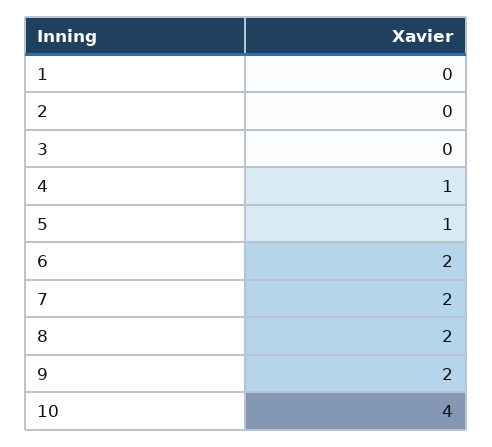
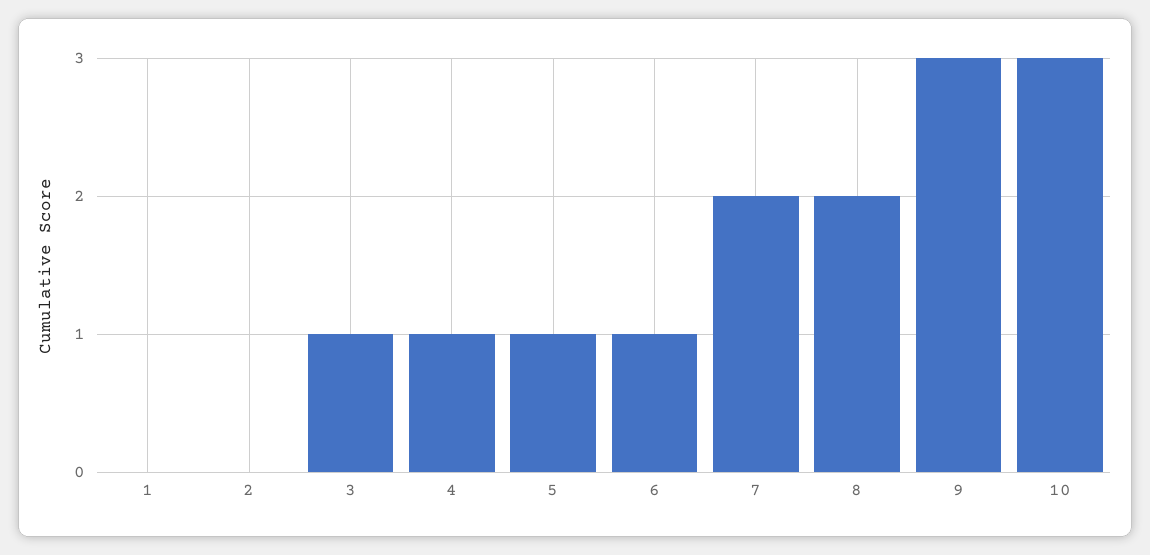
  {
    "1": 0,
    "2": 0,
-   "3": 0,
+   "3": 1,
    "4": 1,
    "5": 1,
-   "6": 2,
+   "6": 1,
    "7": 2,
    "8": 2,
-   "9": 2,
+   "9": 3,
-   "10": 4
+   "10": 3
  }

